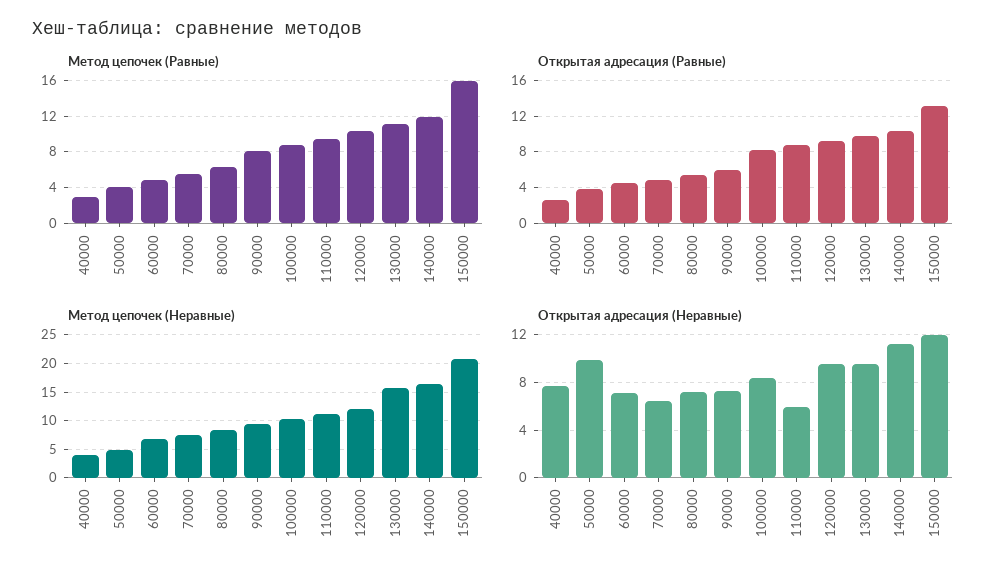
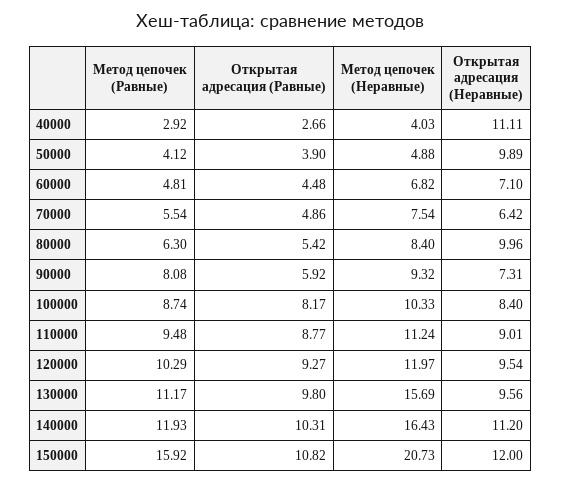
  {
    "Метод цепочек (Равные)": {
      "40000": 2.92,
      "50000": 4.12,
      "60000": 4.81,
      "70000": 5.54,
      "80000": 6.3,
      "90000": 8.08,
      "100000": 8.74,
      "110000": 9.48,
      "120000": 10.29,
      "130000": 11.17,
      "140000": 11.93,
      "150000": 15.92
    },
    "Открытая адресация (Равные)": {
      "40000": 2.66,
      "50000": 3.9,
      "60000": 4.48,
      "70000": 4.86,
      "80000": 5.42,
      "90000": 5.92,
      "100000": 8.17,
      "110000": 8.77,
      "120000": 9.27,
      "130000": 9.8,
      "140000": 10.31,
-     "150000": 13
+     "150000": 10.82
    },
    "Метод цепочек (Неравные)": {
      "40000": 4.03,
      "50000": 4.88,
      "60000": 6.82,
      "70000": 7.54,
      "80000": 8.4,
      "90000": 9.32,
      "100000": 10.33,
      "110000": 11.24,
      "120000": 11.97,
      "130000": 15.69,
      "140000": 16.43,
      "150000": 20.73
    },
    "Открытая адресация (Неравные)": {
-     "40000": 8,
+     "40000": 11.11,
      "50000": 9.89,
      "60000": 7.1,
      "70000": 6.42,
-     "80000": 7,
+     "80000": 9.96,
      "90000": 7.31,
      "100000": 8.4,
-     "110000": 6,
+     "110000": 9.01,
      "120000": 9.54,
      "130000": 9.56,
      "140000": 11.2,
      "150000": 12
    }
  }

